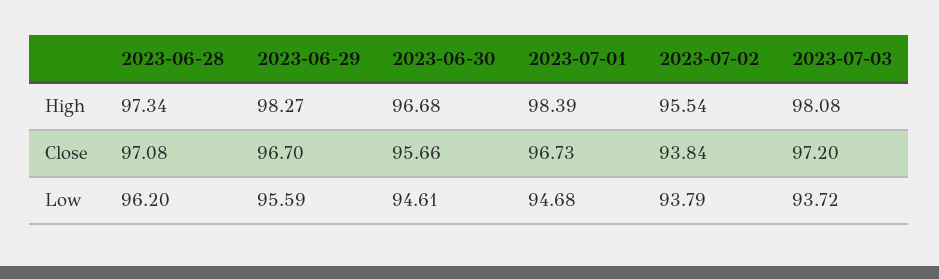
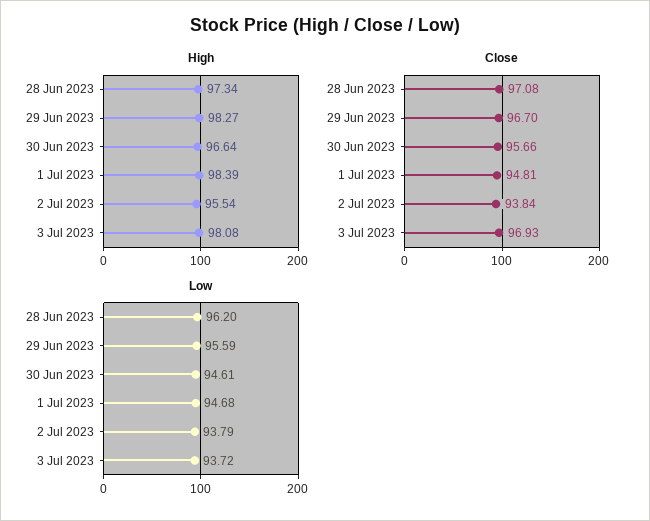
  {
    "High": {
      "2023-06-28": 97.34,
      "2023-06-29": 98.27,
-     "2023-06-30": 96.68,
+     "2023-06-30": 96.64,
      "2023-07-01": 98.39,
      "2023-07-02": 95.54,
      "2023-07-03": 98.08
    },
    "Close": {
      "2023-06-28": 97.08,
      "2023-06-29": 96.7,
      "2023-06-30": 95.66,
-     "2023-07-01": 96.73,
+     "2023-07-01": 94.81,
      "2023-07-02": 93.84,
-     "2023-07-03": 97.2
+     "2023-07-03": 96.93
    },
    "Low": {
      "2023-06-28": 96.2,
      "2023-06-29": 95.59,
      "2023-06-30": 94.61,
      "2023-07-01": 94.68,
      "2023-07-02": 93.79,
      "2023-07-03": 93.72
    }
  }

